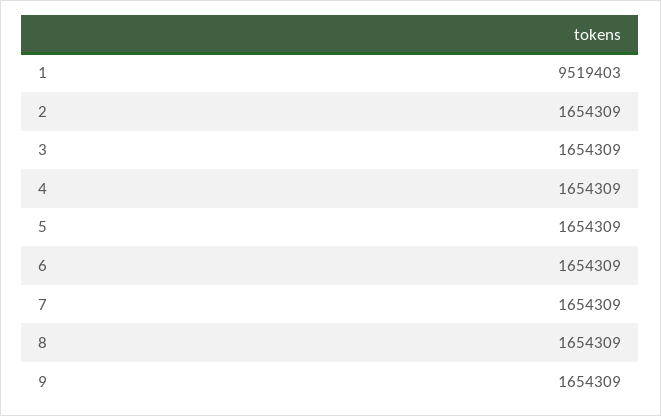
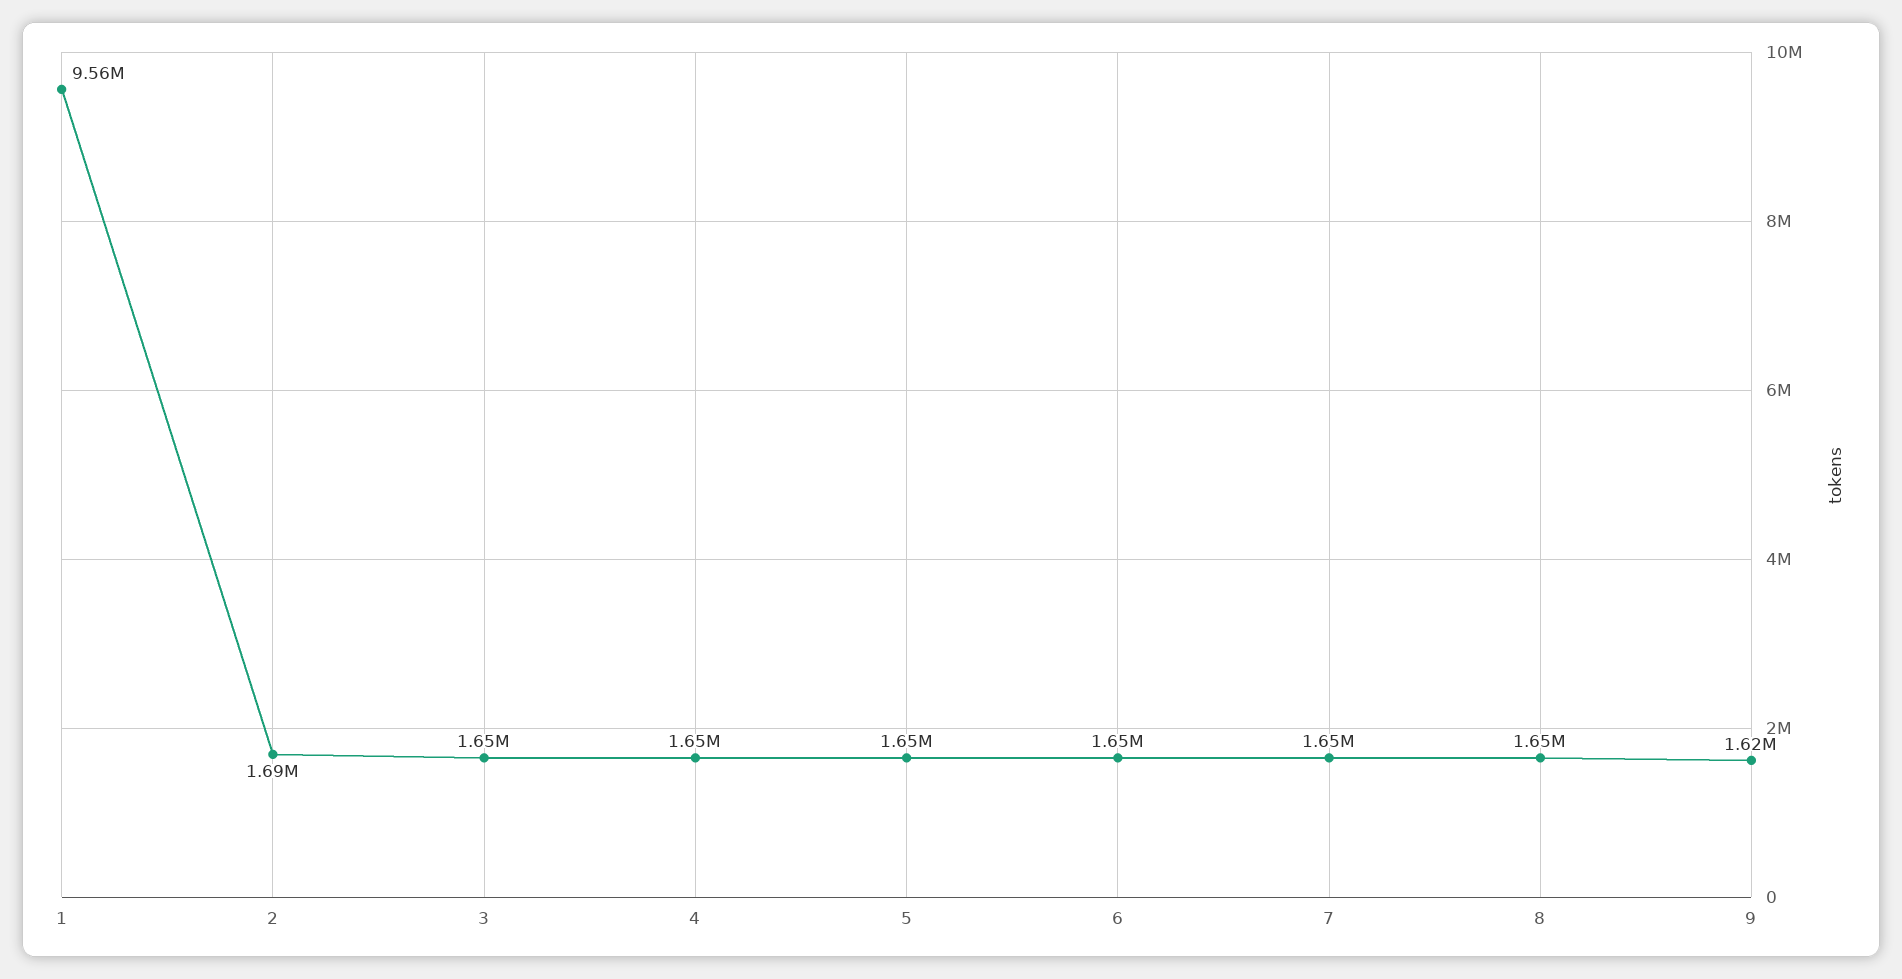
  {
-   "1": 9519403,
+   "1": 9560000,
-   "2": 1654309,
+   "2": 1690000,
    "3": 1654309,
    "4": 1654309,
    "5": 1654309,
    "6": 1654309,
    "7": 1654309,
    "8": 1654309,
-   "9": 1654309
+   "9": 1620000
  }

